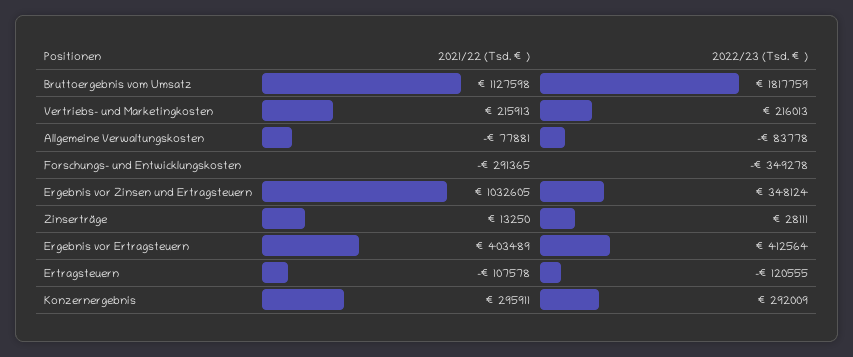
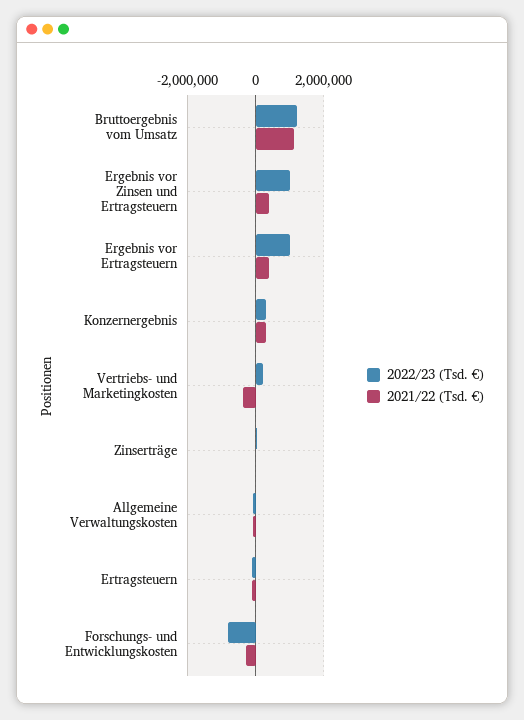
  {
    "2021/22 (Tsd. €)": {
      "Bruttoergebnis vom Umsatz": 1127598,
-     "Vertriebs- und Marketingkosten": 215913,
+     "Vertriebs- und Marketingkosten": -400000,
      "Allgemeine Verwaltungskosten": -77881,
      "Forschungs- und Entwicklungskosten": -291365,
-     "Ergebnis vor Zinsen und Ertragsteuern": 1032605,
+     "Ergebnis vor Zinsen und Ertragsteuern": 400000,
      "Zinserträge": 13250,
      "Ergebnis vor Ertragsteuern": 403489,
      "Ertragsteuern": -107578,
      "Konzernergebnis": 295911
    },
    "2022/23 (Tsd. €)": {
-     "Bruttoergebnis vom Umsatz": 1817759,
+     "Bruttoergebnis vom Umsatz": 1200000,
      "Vertriebs- und Marketingkosten": 216013,
      "Allgemeine Verwaltungskosten": -83778,
-     "Forschungs- und Entwicklungskosten": -349278,
+     "Forschungs- und Entwicklungskosten": -800000,
-     "Ergebnis vor Zinsen und Ertragsteuern": 348124,
+     "Ergebnis vor Zinsen und Ertragsteuern": 1000000,
      "Zinserträge": 28111,
-     "Ergebnis vor Ertragsteuern": 412564,
+     "Ergebnis vor Ertragsteuern": 1000000,
      "Ertragsteuern": -120555,
      "Konzernergebnis": 292009
    }
  }

